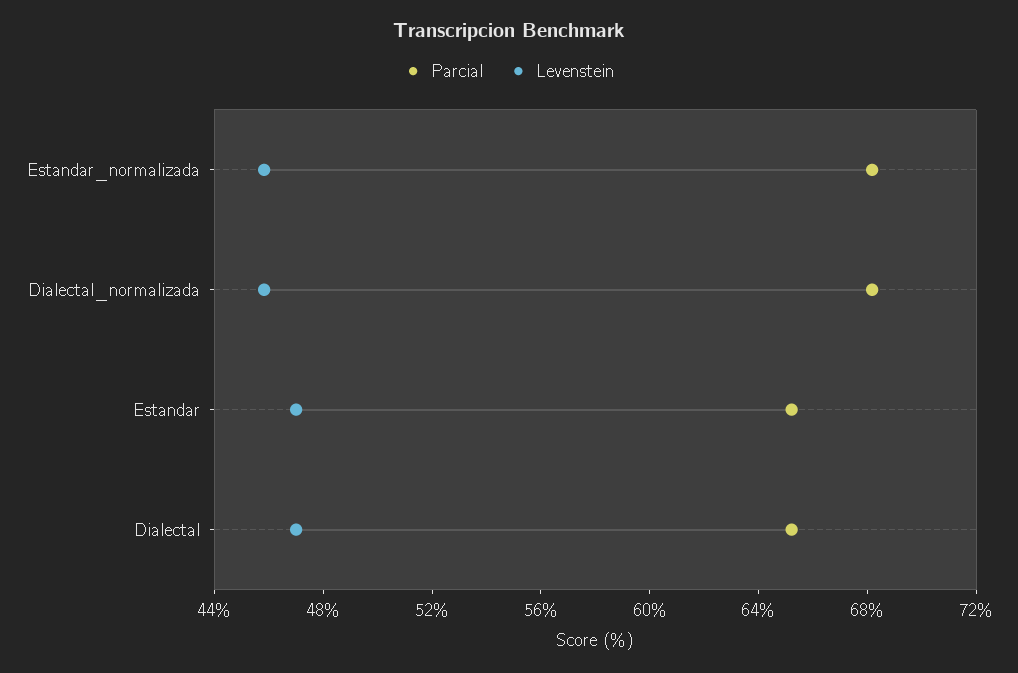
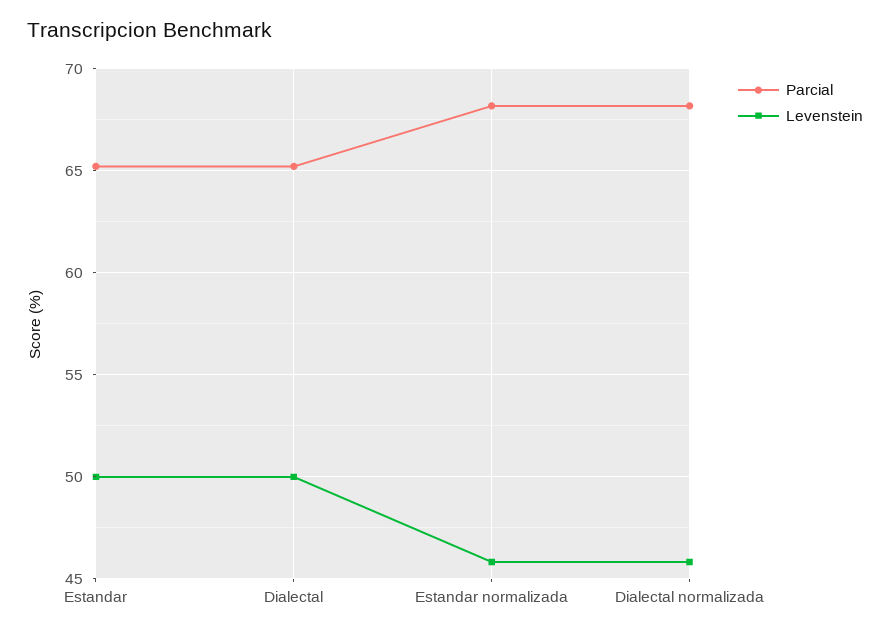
  {
    "Parcial": {
      "Estandar_normalizada": 68,
      "Dialectal_normalizada": 68,
      "Estandar": 65,
      "Dialectal": 65
    },
    "Levenstein": {
      "Estandar_normalizada": 46,
      "Dialectal_normalizada": 46,
-     "Estandar": 47,
+     "Estandar": 50,
-     "Dialectal": 47
+     "Dialectal": 50
    }
  }

